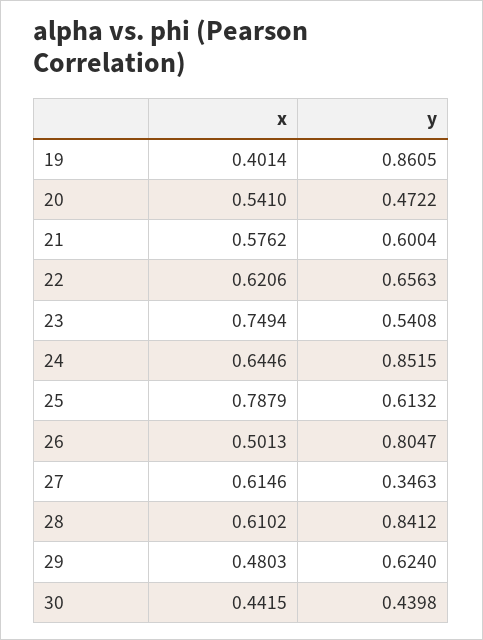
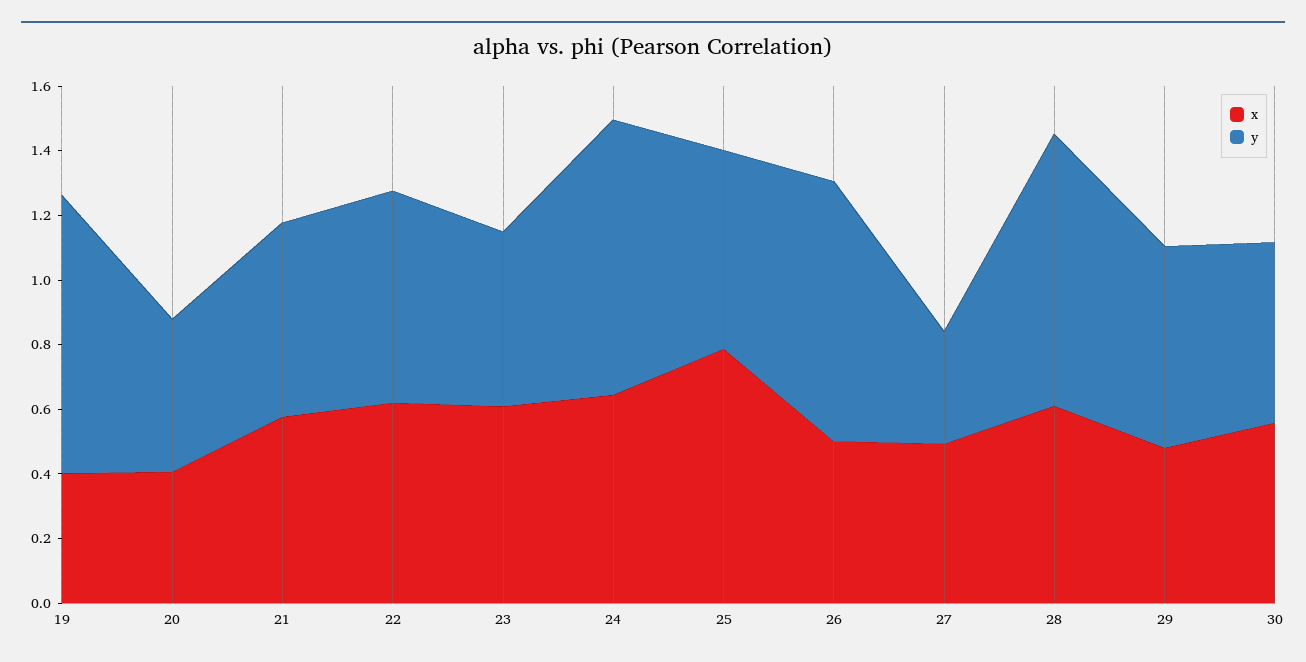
  {
    "x": {
      "19": 0.4014,
-     "20": 0.541,
+     "20": 0.4,
      "21": 0.5762,
      "22": 0.6206,
-     "23": 0.7494,
+     "23": 0.6,
      "24": 0.6446,
      "25": 0.7879,
      "26": 0.5013,
-     "27": 0.6146,
+     "27": 0.5,
      "28": 0.6102,
      "29": 0.4803,
-     "30": 0.4415
+     "30": 0.55
    },
    "y": {
      "19": 0.8605,
      "20": 0.4722,
      "21": 0.6004,
      "22": 0.6563,
      "23": 0.5408,
      "24": 0.8515,
      "25": 0.6132,
      "26": 0.8047,
      "27": 0.3463,
      "28": 0.8412,
      "29": 0.624,
-     "30": 0.4398
+     "30": 0.55
    }
  }

